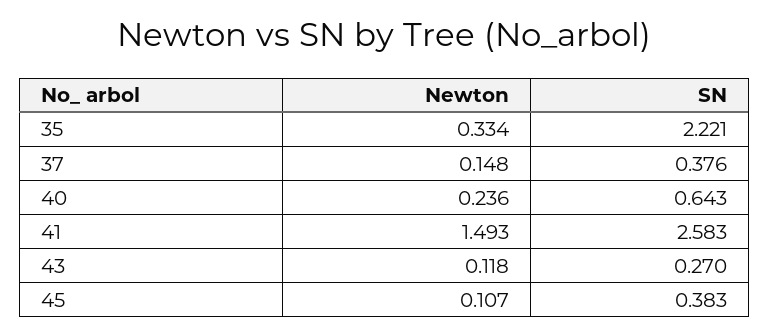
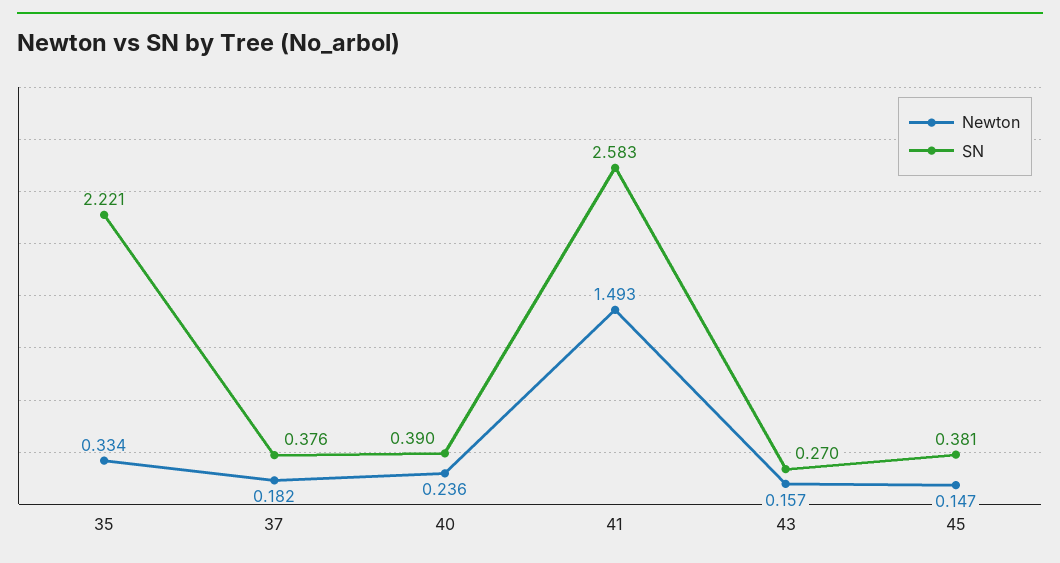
  {
    "Newton": {
      "35": 0.334,
-     "37": 0.148,
+     "37": 0.182,
      "40": 0.236,
      "41": 1.493,
-     "43": 0.118,
+     "43": 0.157,
-     "45": 0.107
+     "45": 0.147
    },
    "SN": {
      "35": 2.221,
      "37": 0.376,
-     "40": 0.643,
+     "40": 0.39,
      "41": 2.583,
      "43": 0.27,
-     "45": 0.383
+     "45": 0.381
    }
  }

